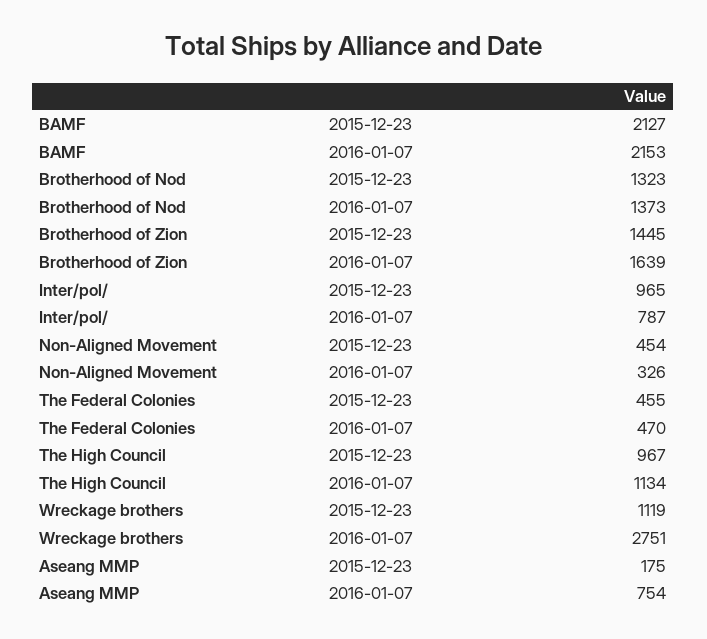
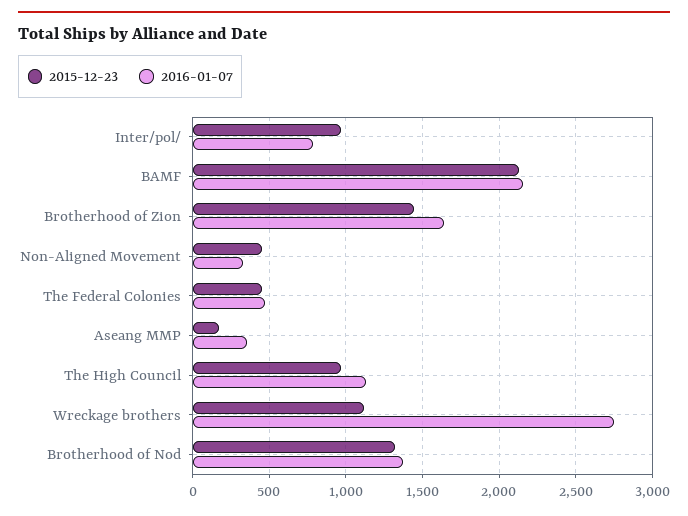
  {
    "2015-12-23": {
      "BAMF": 2127,
      "Brotherhood of Nod": 1323,
      "Brotherhood of Zion": 1445,
      "Inter/pol/": 965,
      "Non-Aligned Movement": 454,
      "The Federal Colonies": 455,
      "The High Council": 967,
      "Wreckage brothers": 1119,
      "Aseang MMP": 175
    },
    "2016-01-07": {
      "BAMF": 2153,
      "Brotherhood of Nod": 1373,
      "Brotherhood of Zion": 1639,
      "Inter/pol/": 787,
      "Non-Aligned Movement": 326,
      "The Federal Colonies": 470,
      "The High Council": 1134,
      "Wreckage brothers": 2751,
-     "Aseang MMP": 754
+     "Aseang MMP": 350
    }
  }

